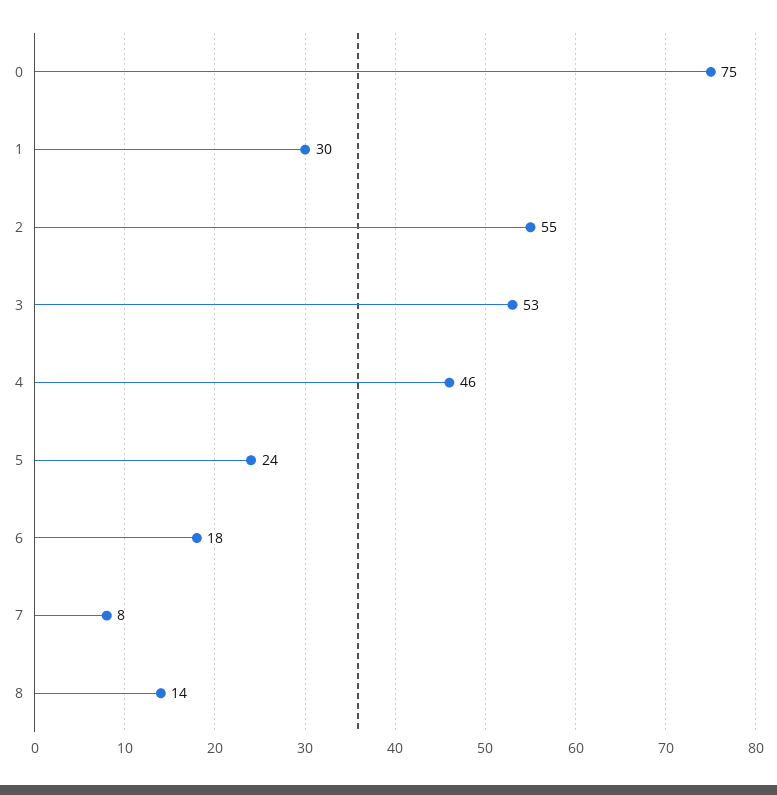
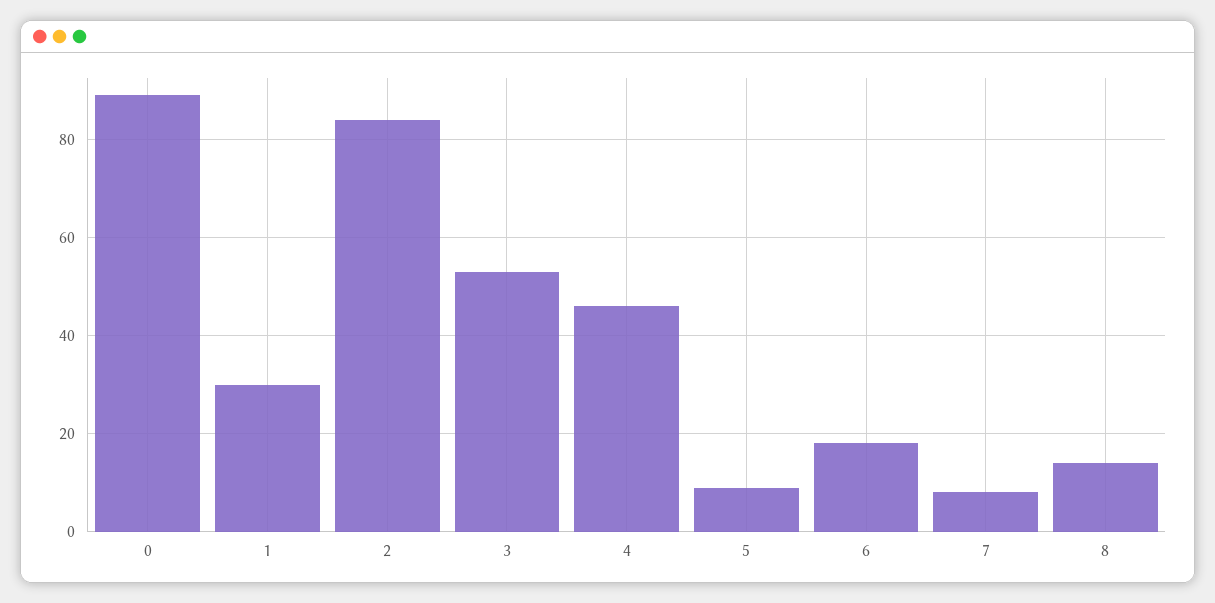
  {
-   "0": 75,
+   "0": 90,
    "1": 30,
-   "2": 55,
+   "2": 85,
    "3": 53,
    "4": 46,
-   "5": 24,
+   "5": 10,
    "6": 18,
    "7": 8,
    "8": 14
  }

